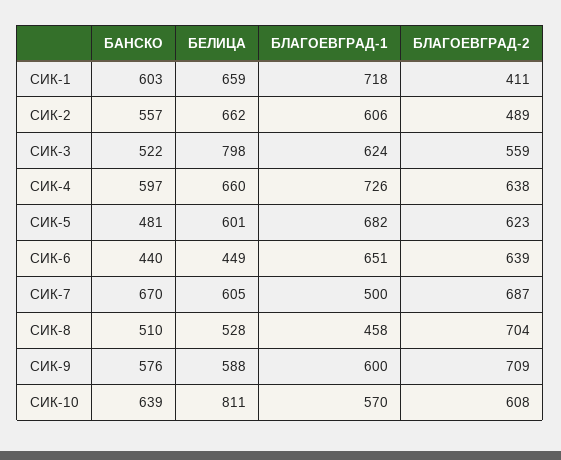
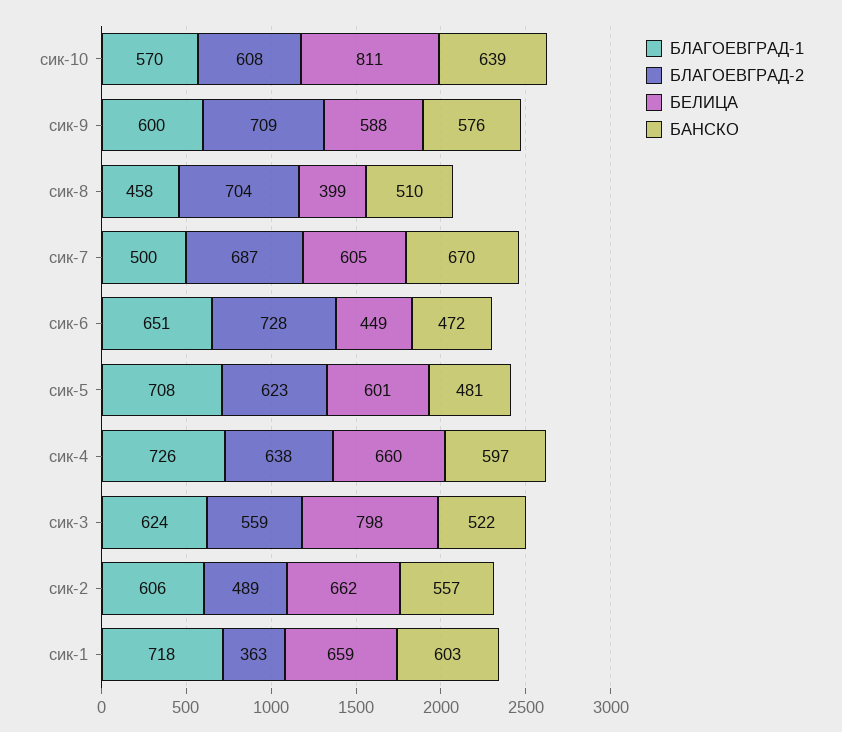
  {
    "БАНСКО": {
      "СИК-1": 603,
      "СИК-2": 557,
      "СИК-3": 522,
      "СИК-4": 597,
      "СИК-5": 481,
-     "СИК-6": 440,
+     "СИК-6": 472,
      "СИК-7": 670,
      "СИК-8": 510,
      "СИК-9": 576,
      "СИК-10": 639
    },
    "БЕЛИЦА": {
      "СИК-1": 659,
      "СИК-2": 662,
      "СИК-3": 798,
      "СИК-4": 660,
      "СИК-5": 601,
      "СИК-6": 449,
      "СИК-7": 605,
-     "СИК-8": 528,
+     "СИК-8": 399,
      "СИК-9": 588,
      "СИК-10": 811
    },
    "БЛАГОЕВГРАД-1": {
      "СИК-1": 718,
      "СИК-2": 606,
      "СИК-3": 624,
      "СИК-4": 726,
-     "СИК-5": 682,
+     "СИК-5": 708,
      "СИК-6": 651,
      "СИК-7": 500,
      "СИК-8": 458,
      "СИК-9": 600,
      "СИК-10": 570
    },
    "БЛАГОЕВГРАД-2": {
-     "СИК-1": 411,
+     "СИК-1": 363,
      "СИК-2": 489,
      "СИК-3": 559,
      "СИК-4": 638,
      "СИК-5": 623,
-     "СИК-6": 639,
+     "СИК-6": 728,
      "СИК-7": 687,
      "СИК-8": 704,
      "СИК-9": 709,
      "СИК-10": 608
    }
  }

